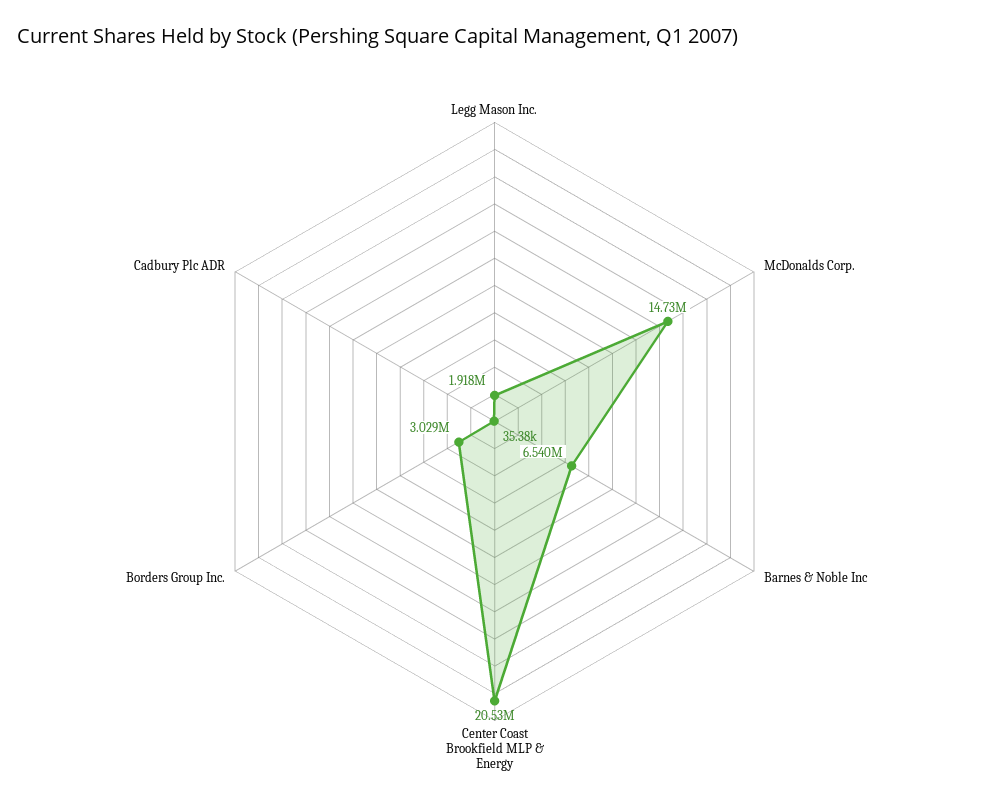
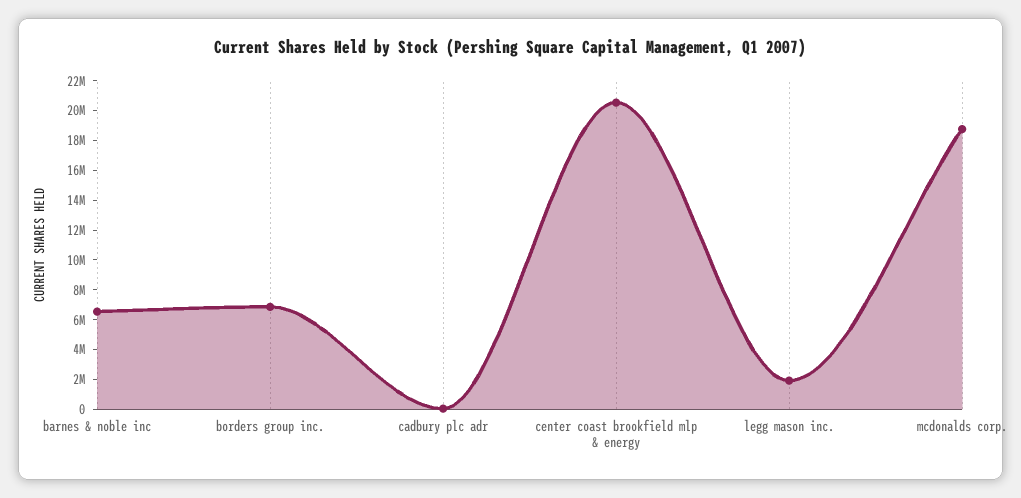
  {
    "Legg Mason Inc.": 1918000,
-   "McDonalds Corp.": 14730000,
+   "McDonalds Corp.": 19000000,
    "Barnes & Noble Inc": 6540000,
    "Center Coast Brookfield MLP & Energy": 20530000,
-   "Borders Group Inc.": 3029000,
+   "Borders Group Inc.": 7000000,
    "Cadbury Plc ADR": 35380
  }

